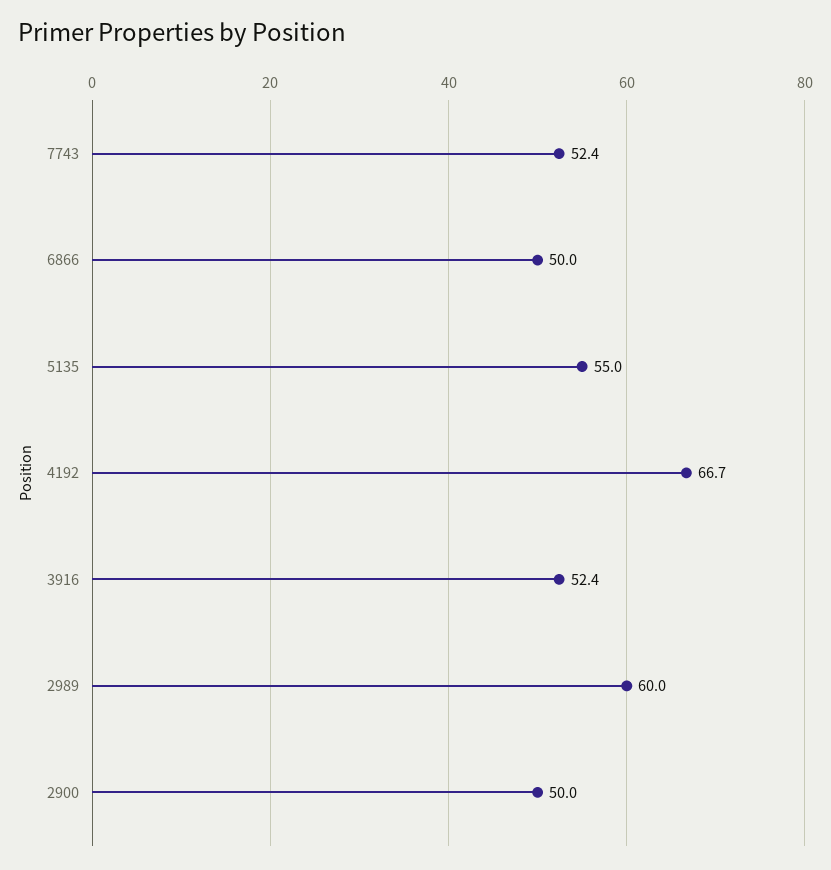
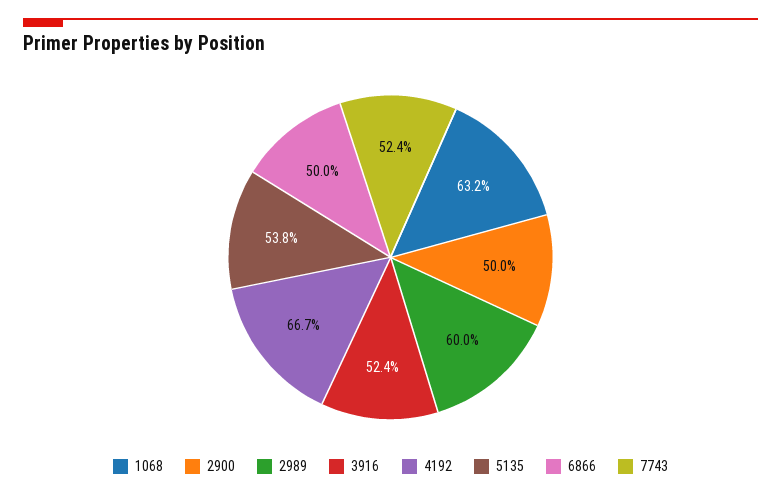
  {
    "7743": 52.4,
    "6866": 50,
-   "5135": 55,
+   "5135": 53.8,
    "4192": 66.7,
    "3916": 52.4,
    "2989": 60,
-   "2900": 50
+   "2900": 50,
+   "1068": 63.2
  }

